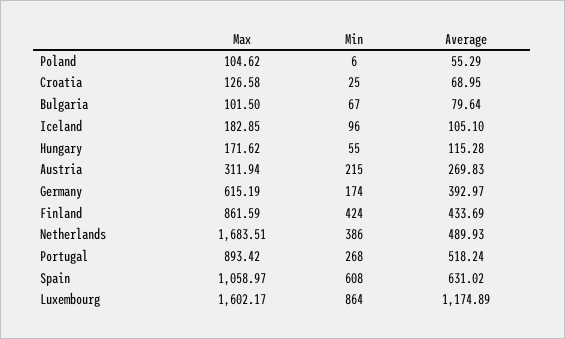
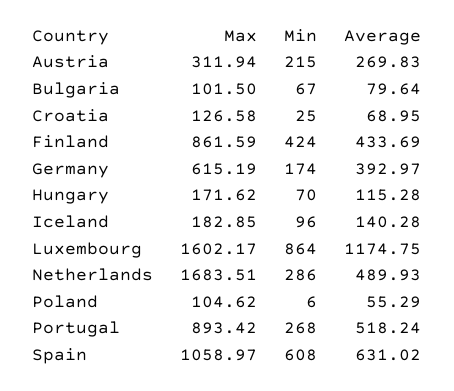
  {
    "Max": {
      "Poland": 104.62,
      "Croatia": 126.58,
      "Bulgaria": 101.5,
      "Iceland": 182.85,
      "Hungary": 171.62,
      "Austria": 311.94,
      "Germany": 615.19,
      "Finland": 861.59,
      "Netherlands": 1683.51,
      "Portugal": 893.42,
      "Spain": 1058.97,
      "Luxembourg": 1602.17
    },
    "Min": {
      "Poland": 6,
      "Croatia": 25,
      "Bulgaria": 67,
      "Iceland": 96,
-     "Hungary": 55,
+     "Hungary": 70,
      "Austria": 215,
      "Germany": 174,
      "Finland": 424,
-     "Netherlands": 386,
+     "Netherlands": 286,
      "Portugal": 268,
      "Spain": 608,
      "Luxembourg": 864
    },
    "Average": {
      "Poland": 55.29,
      "Croatia": 68.95,
      "Bulgaria": 79.64,
-     "Iceland": 105.1,
+     "Iceland": 140.28,
      "Hungary": 115.28,
      "Austria": 269.83,
      "Germany": 392.97,
      "Finland": 433.69,
      "Netherlands": 489.93,
      "Portugal": 518.24,
      "Spain": 631.02,
-     "Luxembourg": 1174.89
+     "Luxembourg": 1174.75
    }
  }

